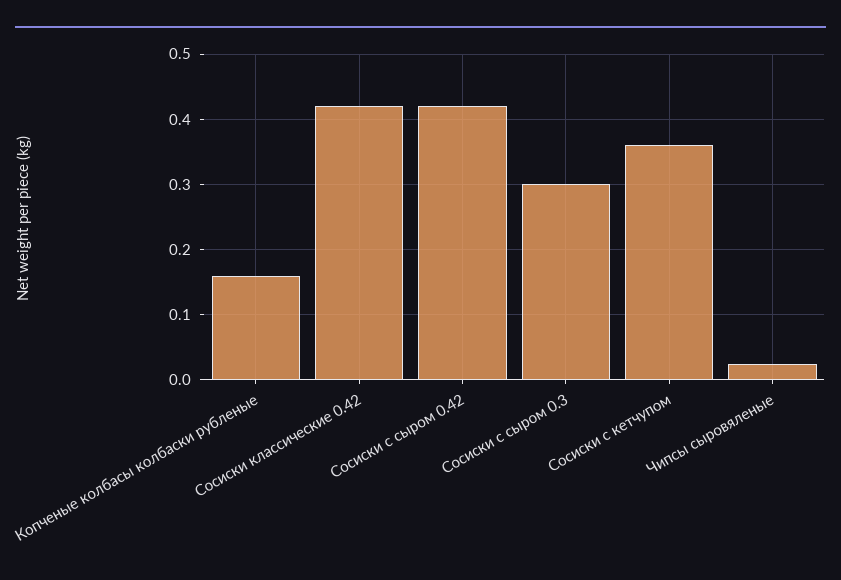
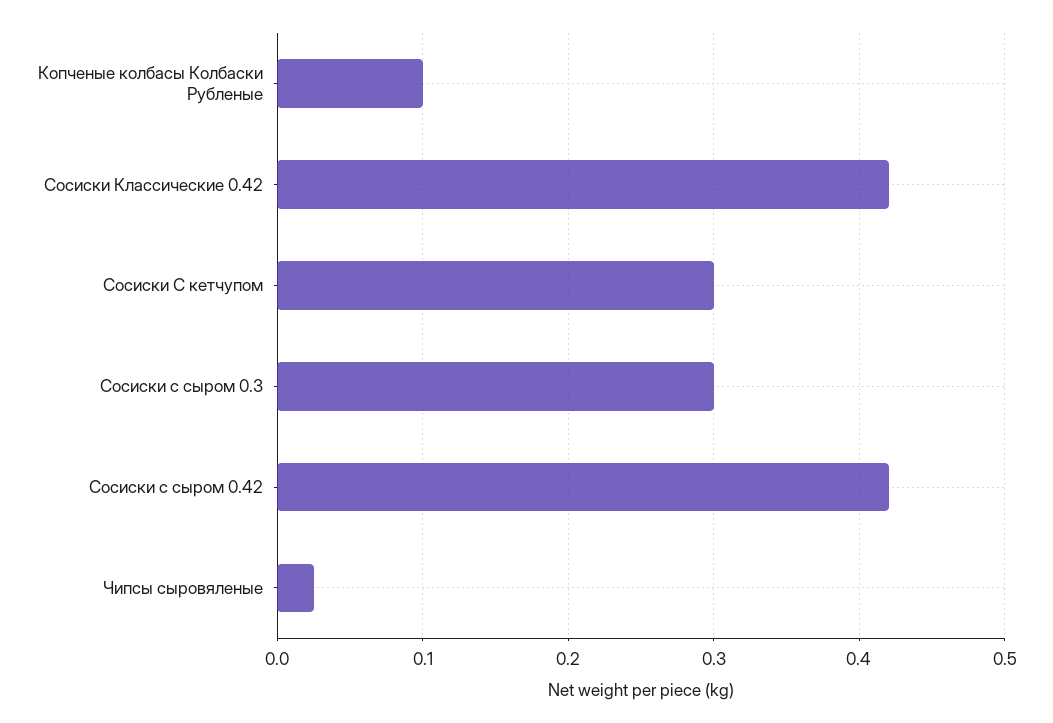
  {
-   "Копченые колбасы колбаски рубленые": 0.16,
+   "Копченые колбасы колбаски рубленые": 0.1,
    "Сосиски классические 0.42": 0.42,
    "Сосиски с сыром 0.42": 0.42,
    "Сосиски с сыром 0.3": 0.3,
-   "Сосиски с кетчупом": 0.36,
+   "Сосиски с кетчупом": 0.3,
    "Чипсы сыровяленые": 0.03
  }

